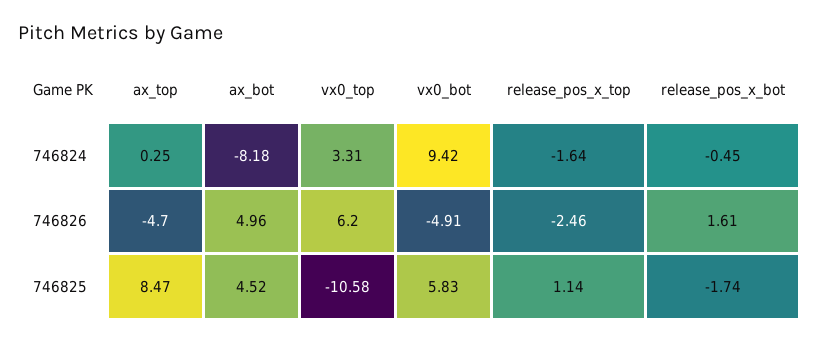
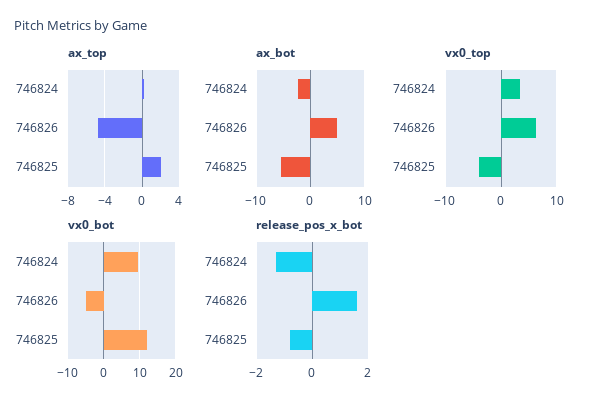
  {
    "ax_top": {
      "746824": 0.25,
      "746826": -4.7,
-     "746825": 8.47
+     "746825": 2
    },
    "ax_bot": {
-     "746824": -8.18,
+     "746824": -2,
      "746826": 4.96,
-     "746825": 4.52
+     "746825": -6
    },
    "vx0_top": {
      "746824": 3.31,
      "746826": 6.2,
-     "746825": -10.58
+     "746825": -4
    },
    "vx0_bot": {
      "746824": 9.42,
      "746826": -4.91,
-     "746825": 5.83
+     "746825": 12
    },
-   "release_pos_x_top": {
-     "746824": -1.64,
-     "746826": -2.46,
-     "746825": 1.14
-   },
    "release_pos_x_bot": {
-     "746824": -0.45,
+     "746824": -1.25,
      "746826": 1.61,
-     "746825": -1.74
+     "746825": -0.75
    }
  }

